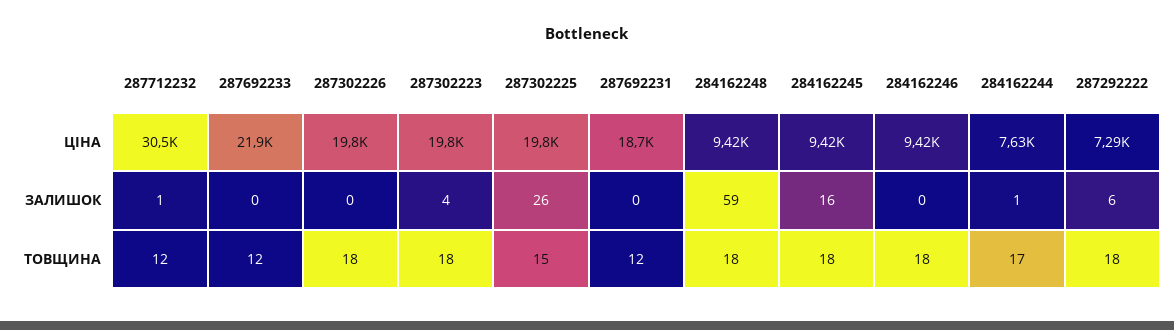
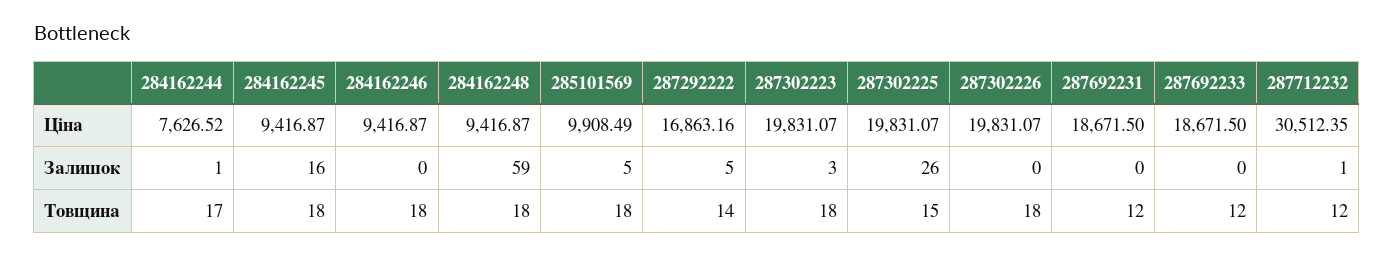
  {
    "287712232": {
      "ЦІНА": 30512.35,
      "ЗАЛИШОК": 1,
      "ТОВЩИНА": 12
    },
    "287692233": {
-     "ЦІНА": 21900,
+     "ЦІНА": 18671.5,
      "ЗАЛИШОК": 0,
      "ТОВЩИНА": 12
    },
    "287302226": {
      "ЦІНА": 19831.07,
      "ЗАЛИШОК": 0,
      "ТОВЩИНА": 18
    },
    "287302223": {
      "ЦІНА": 19831.07,
-     "ЗАЛИШОК": 4,
+     "ЗАЛИШОК": 3,
      "ТОВЩИНА": 18
    },
    "287302225": {
      "ЦІНА": 19831.07,
      "ЗАЛИШОК": 26,
      "ТОВЩИНА": 15
    },
    "287692231": {
      "ЦІНА": 18671.5,
      "ЗАЛИШОК": 0,
      "ТОВЩИНА": 12
    },
    "284162248": {
      "ЦІНА": 9416.87,
      "ЗАЛИШОК": 59,
      "ТОВЩИНА": 18
    },
    "284162245": {
      "ЦІНА": 9416.87,
      "ЗАЛИШОК": 16,
      "ТОВЩИНА": 18
    },
    "284162246": {
      "ЦІНА": 9416.87,
      "ЗАЛИШОК": 0,
      "ТОВЩИНА": 18
    },
    "284162244": {
      "ЦІНА": 7626.52,
      "ЗАЛИШОК": 1,
      "ТОВЩИНА": 17
    },
    "287292222": {
-     "ЦІНА": 7290,
+     "ЦІНА": 16863.16,
-     "ЗАЛИШОК": 6,
+     "ЗАЛИШОК": 5,
-     "ТОВЩИНА": 18
+     "ТОВЩИНА": 14
-   }
+   },
+   "285101569": {
+     "ЦІНА": 9908.49,
+     "ЗАЛИШОК": 5,
+     "ТОВЩИНА": 18
+   }
  }

